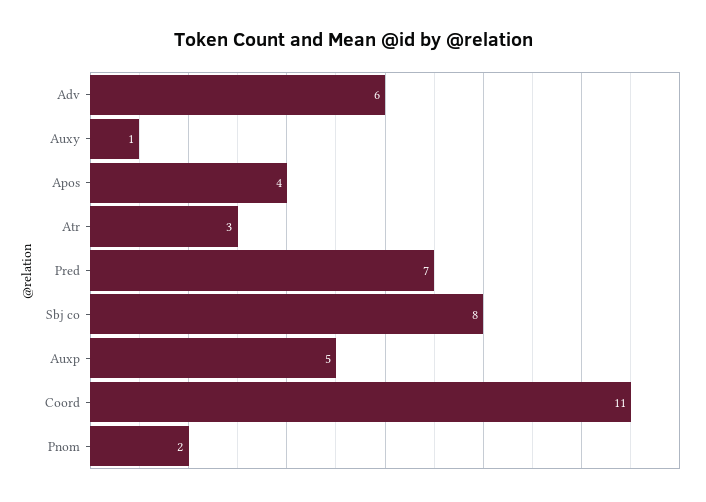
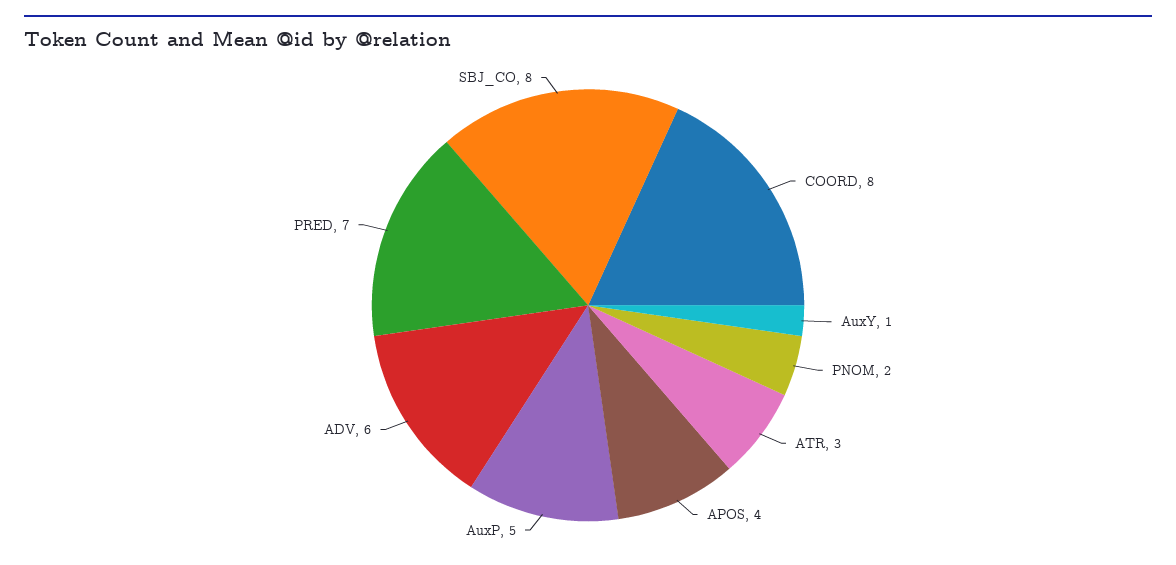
  {
    "Adv": 6,
    "Auxy": 1,
    "Apos": 4,
    "Atr": 3,
    "Pred": 7,
    "Sbj co": 8,
    "Auxp": 5,
-   "Coord": 11,
+   "Coord": 8,
    "Pnom": 2
  }

